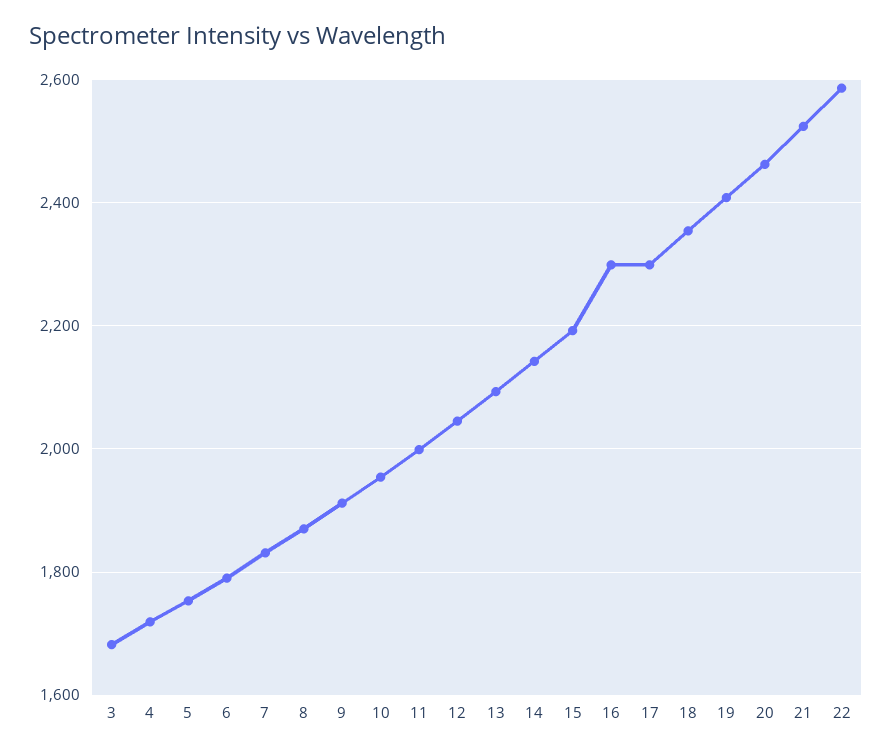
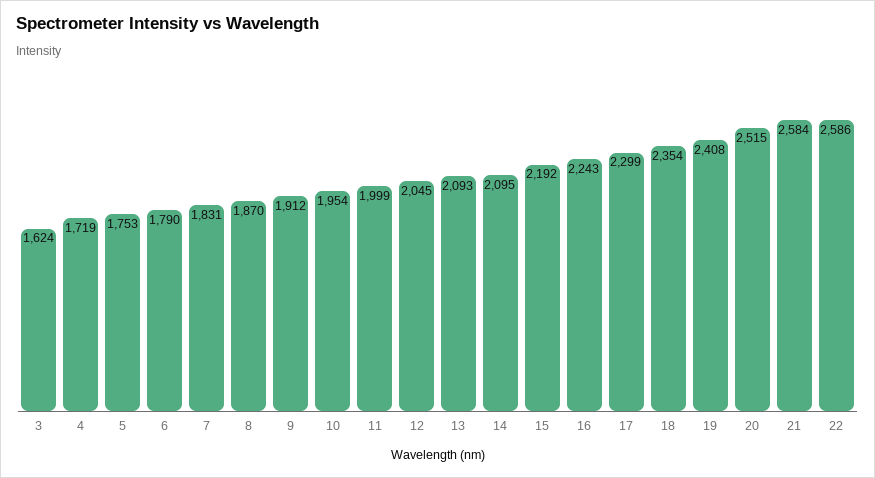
  {
-   "3": 1680,
+   "3": 1624,
    "4": 1719,
    "5": 1753,
    "6": 1790,
    "7": 1831,
    "8": 1870,
    "9": 1912,
    "10": 1954,
    "11": 1999,
    "12": 2045,
    "13": 2093,
-   "14": 2140,
+   "14": 2095,
    "15": 2192,
-   "16": 2300,
+   "16": 2243,
    "17": 2299,
    "18": 2354,
    "19": 2408,
-   "20": 2460,
+   "20": 2515,
-   "21": 2520,
+   "21": 2584,
    "22": 2586
  }

